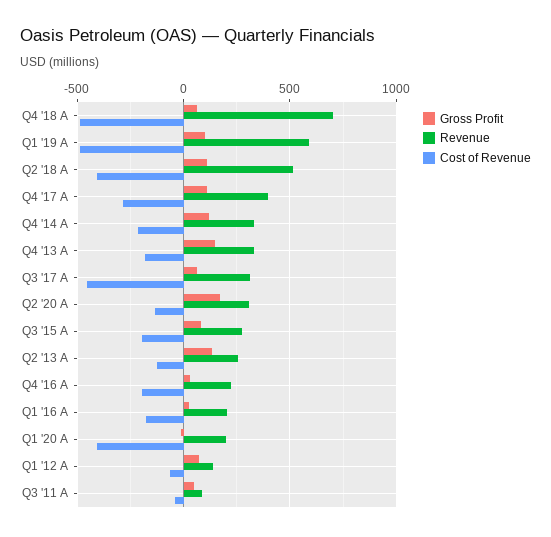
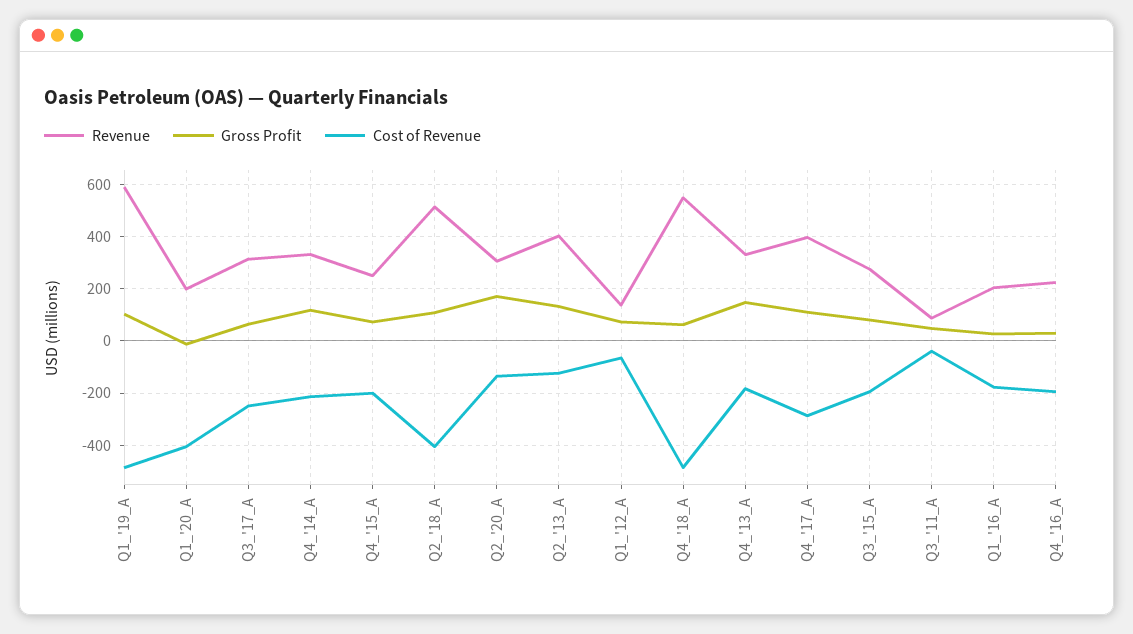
  {
    "Gross Profit": {
      "Q4 '18 A": 50,
      "Q1 '19 A": 100,
      "Q2 '18 A": 100,
      "Q4 '17 A": 100,
      "Q4 '14 A": 125,
      "Q4 '13 A": 150,
      "Q3 '17 A": 75,
      "Q2 '20 A": 175,
      "Q3 '15 A": 75,
      "Q2 '13 A": 125,
      "Q4 '16 A": 25,
      "Q1 '16 A": 25,
      "Q1 '20 A": -25,
      "Q1 '12 A": 75,
-     "Q3 '11 A": 50
+     "Q3 '11 A": 50,
+     "Q4_'15_A": 75
    },
    "Revenue": {
-     "Q4 '18 A": 700,
+     "Q4 '18 A": 550,
      "Q1 '19 A": 600,
      "Q2 '18 A": 525,
      "Q4 '17 A": 400,
      "Q4 '14 A": 325,
      "Q4 '13 A": 325,
      "Q3 '17 A": 325,
      "Q2 '20 A": 300,
      "Q3 '15 A": 275,
-     "Q2 '13 A": 250,
+     "Q2 '13 A": 400,
      "Q4 '16 A": 225,
      "Q1 '16 A": 200,
      "Q1 '20 A": 200,
      "Q1 '12 A": 125,
-     "Q3 '11 A": 75
+     "Q3 '11 A": 75,
+     "Q4_'15_A": 250
    },
    "Cost of Revenue": {
      "Q4 '18 A": -475,
      "Q1 '19 A": -475,
      "Q2 '18 A": -400,
      "Q4 '17 A": -275,
      "Q4 '14 A": -225,
      "Q4 '13 A": -175,
-     "Q3 '17 A": -450,
+     "Q3 '17 A": -250,
      "Q2 '20 A": -125,
      "Q3 '15 A": -200,
      "Q2 '13 A": -125,
      "Q4 '16 A": -200,
      "Q1 '16 A": -175,
      "Q1 '20 A": -400,
      "Q1 '12 A": -75,
-     "Q3 '11 A": -50
+     "Q3 '11 A": -50,
+     "Q4_'15_A": -200
    }
  }

